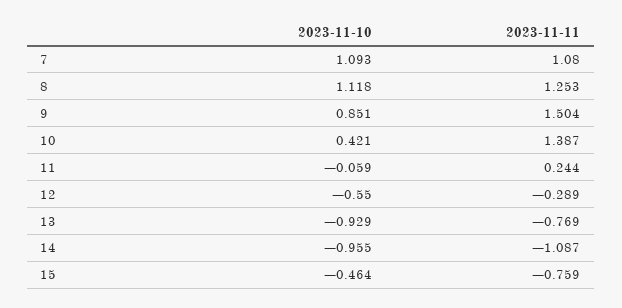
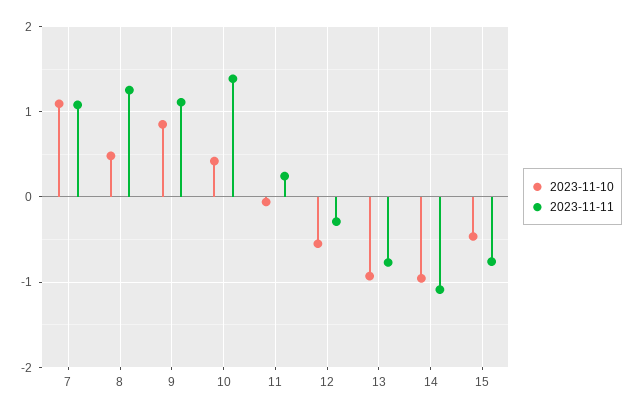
  {
    "2023-11-10": {
      "7": 1.093,
-     "8": 1.118,
+     "8": 0.5,
      "9": 0.851,
      "10": 0.421,
      "11": -0.059,
      "12": -0.55,
      "13": -0.929,
      "14": -0.955,
      "15": -0.464
    },
    "2023-11-11": {
      "7": 1.08,
      "8": 1.253,
-     "9": 1.504,
+     "9": 1.1,
      "10": 1.387,
      "11": 0.244,
      "12": -0.289,
      "13": -0.769,
      "14": -1.087,
      "15": -0.759
    }
  }

